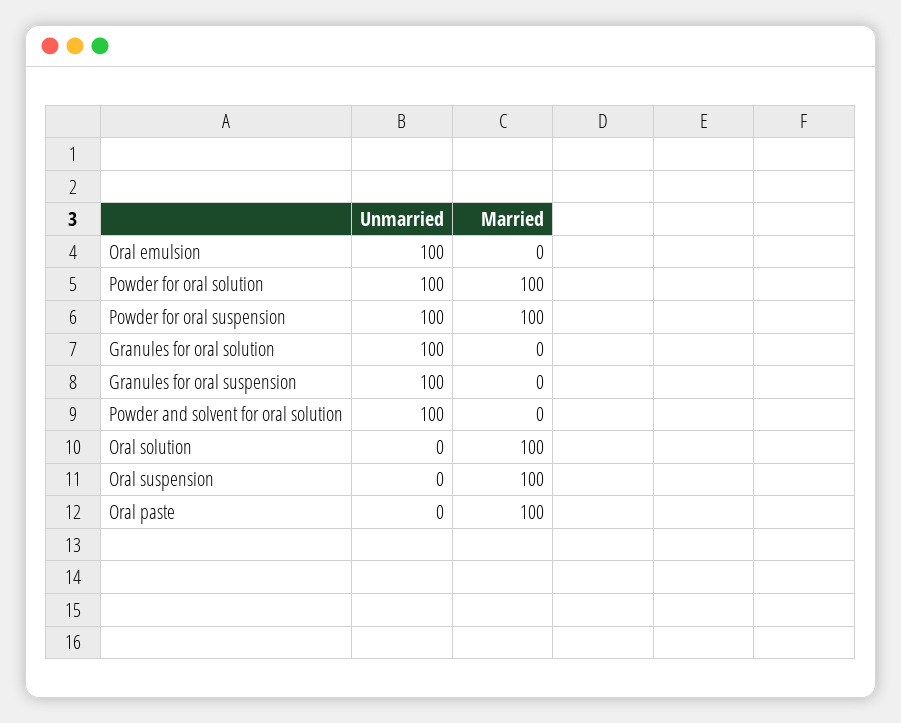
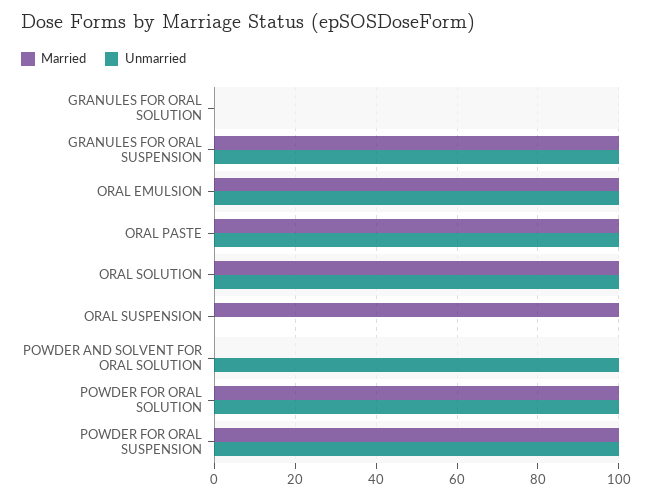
  {
    "Unmarried": {
      "Oral emulsion": 100,
      "Powder for oral solution": 100,
      "Powder for oral suspension": 100,
-     "Granules for oral solution": 100,
+     "Granules for oral solution": 0,
      "Granules for oral suspension": 100,
      "Powder and solvent for oral solution": 100,
-     "Oral solution": 0,
+     "Oral solution": 100,
      "Oral suspension": 0,
-     "Oral paste": 0
+     "Oral paste": 100
    },
    "Married": {
-     "Oral emulsion": 0,
+     "Oral emulsion": 100,
      "Powder for oral solution": 100,
      "Powder for oral suspension": 100,
      "Granules for oral solution": 0,
-     "Granules for oral suspension": 0,
+     "Granules for oral suspension": 100,
      "Powder and solvent for oral solution": 0,
      "Oral solution": 100,
      "Oral suspension": 100,
      "Oral paste": 100
    }
  }

